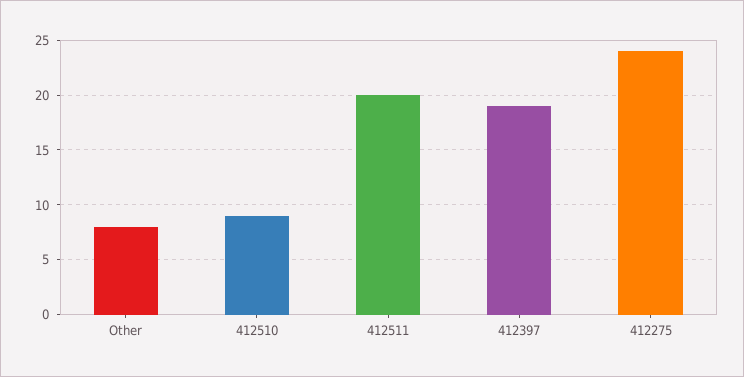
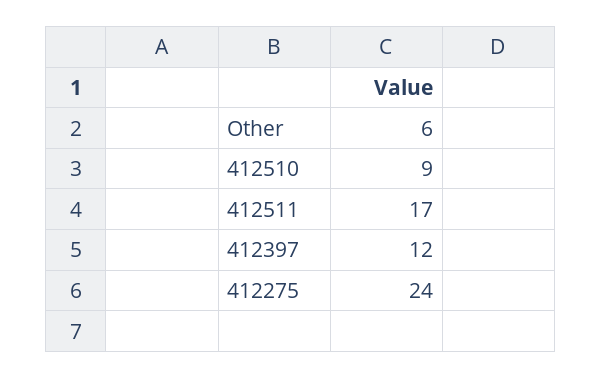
  {
-   "Other": 8,
+   "Other": 6,
    "412510": 9,
-   "412511": 20,
+   "412511": 17,
-   "412397": 19,
+   "412397": 12,
    "412275": 24
  }

